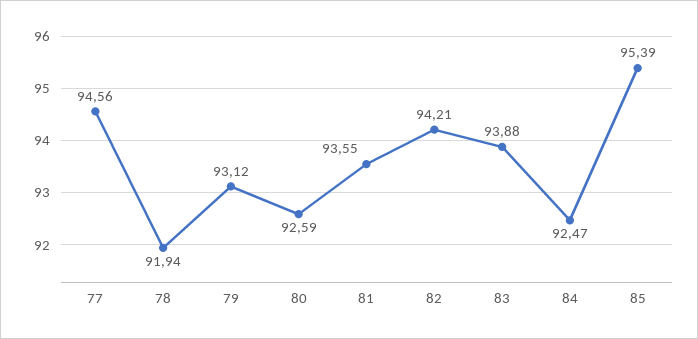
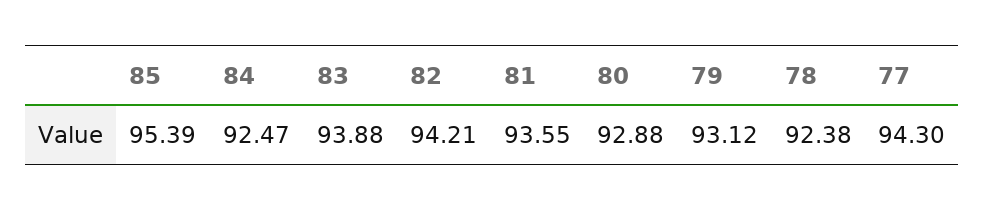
  {
-   "77": 94.56,
+   "77": 94.3,
-   "78": 91.94,
+   "78": 92.38,
    "79": 93.12,
-   "80": 92.59,
+   "80": 92.88,
    "81": 93.55,
    "82": 94.21,
    "83": 93.88,
    "84": 92.47,
    "85": 95.39
  }

